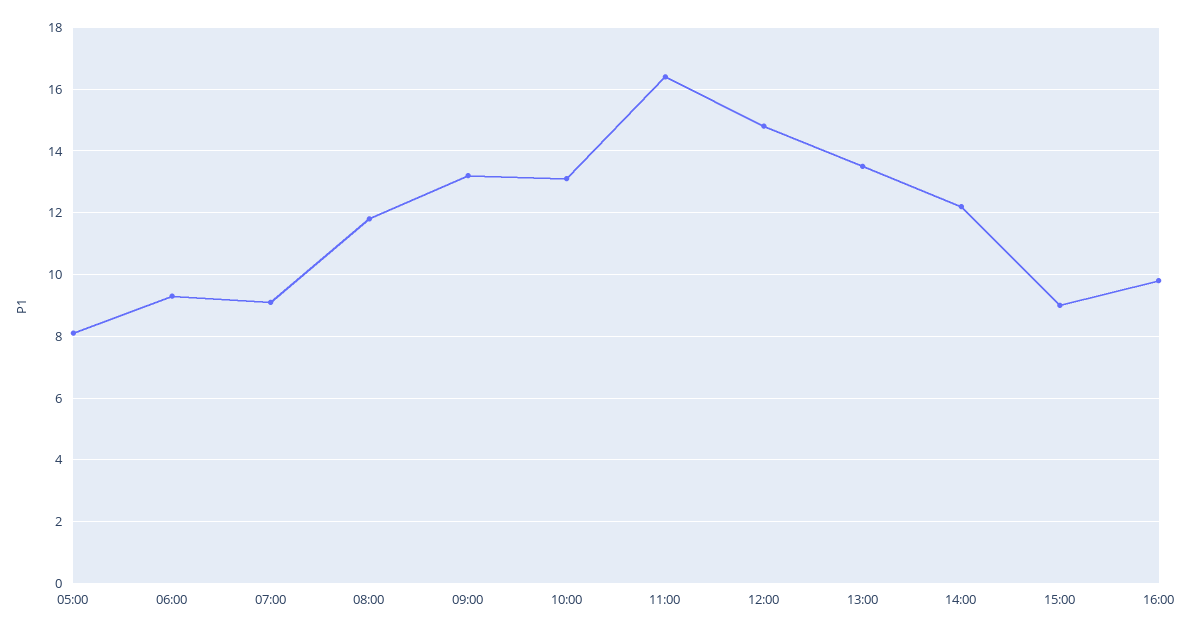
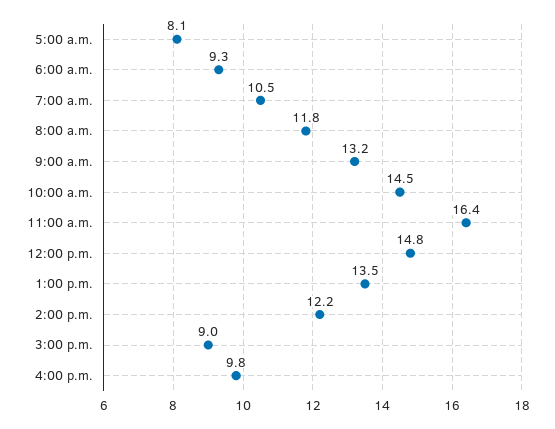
  {
    "05:00": 8.1,
    "06:00": 9.3,
-   "07:00": 9,
+   "07:00": 10.5,
    "08:00": 11.8,
    "09:00": 13.2,
-   "10:00": 13,
+   "10:00": 14.5,
    "11:00": 16.4,
    "12:00": 14.8,
    "13:00": 13.5,
    "14:00": 12.2,
    "15:00": 9,
    "16:00": 9.8
  }

